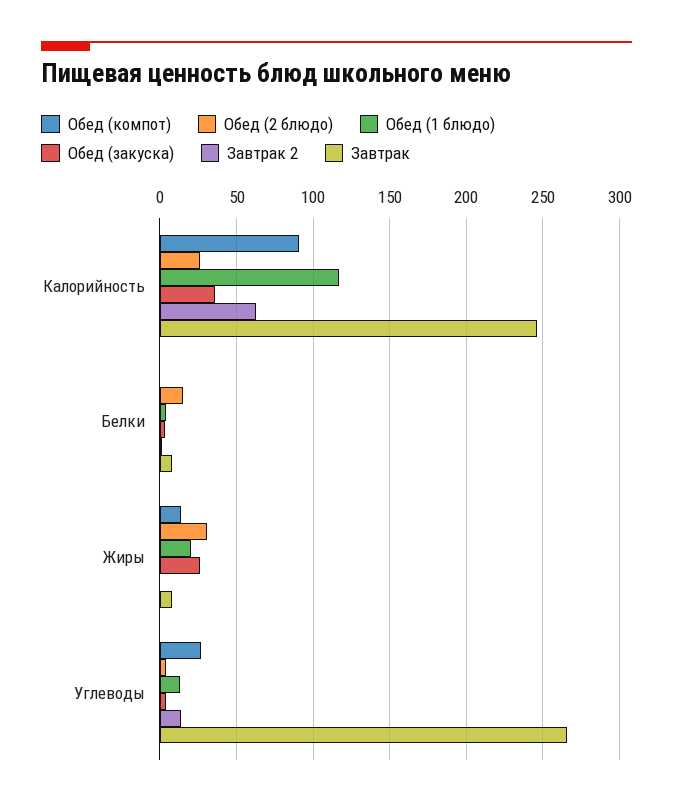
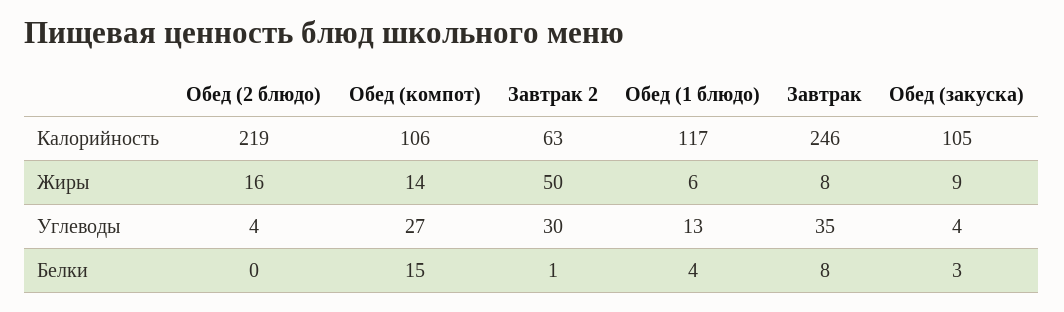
  {
    "Обед (компот)": {
-     "Калорийность": 90,
+     "Калорийность": 106,
-     "Белки": 0,
+     "Белки": 15,
      "Жиры": 14,
      "Углеводы": 27
    },
    "Обед (2 блюдо)": {
-     "Калорийность": 25,
+     "Калорийность": 219,
-     "Белки": 15,
+     "Белки": 0,
-     "Жиры": 30,
+     "Жиры": 16,
      "Углеводы": 4
    },
    "Обед (1 блюдо)": {
      "Калорийность": 117,
      "Белки": 4,
-     "Жиры": 20,
+     "Жиры": 6,
      "Углеводы": 13
    },
    "Обед (закуска)": {
-     "Калорийность": 35,
+     "Калорийность": 105,
      "Белки": 3,
-     "Жиры": 25,
+     "Жиры": 9,
      "Углеводы": 4
    },
    "Завтрак 2": {
      "Калорийность": 63,
      "Белки": 1,
-     "Жиры": 0,
+     "Жиры": 50,
-     "Углеводы": 15
+     "Углеводы": 30
    },
    "Завтрак": {
      "Калорийность": 246,
      "Белки": 8,
      "Жиры": 8,
-     "Углеводы": 265
+     "Углеводы": 35
    }
  }

